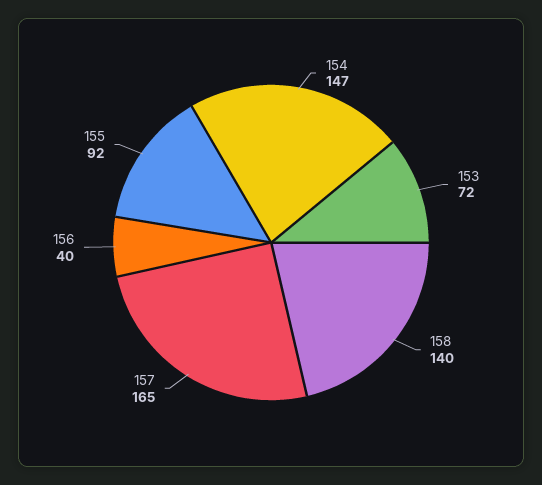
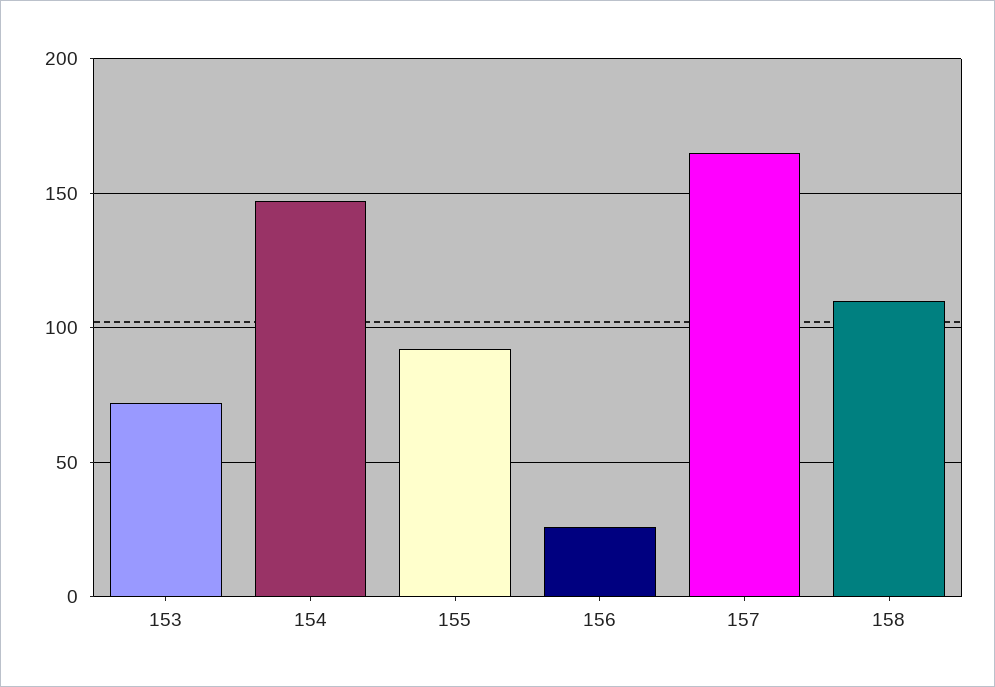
  {
    "154": 147,
    "153": 72,
-   "158": 140,
+   "158": 110,
    "157": 165,
-   "156": 40,
+   "156": 25,
    "155": 92
  }

